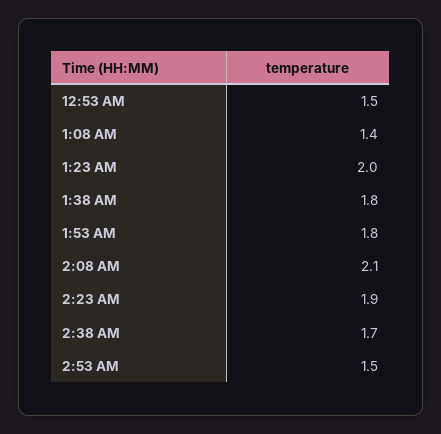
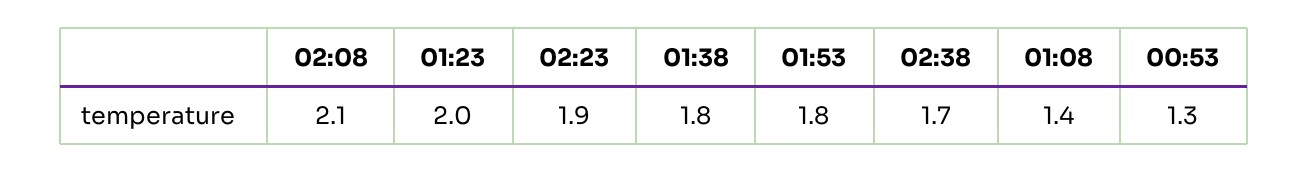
  {
-   "12:53 AM": 1.5,
+   "12:53 AM": 1.3,
    "1:08 AM": 1.4,
    "1:23 AM": 2,
    "1:38 AM": 1.8,
    "1:53 AM": 1.8,
    "2:08 AM": 2.1,
    "2:23 AM": 1.9,
-   "2:38 AM": 1.7,
+   "2:38 AM": 1.7
-   "2:53 AM": 1.5
  }

